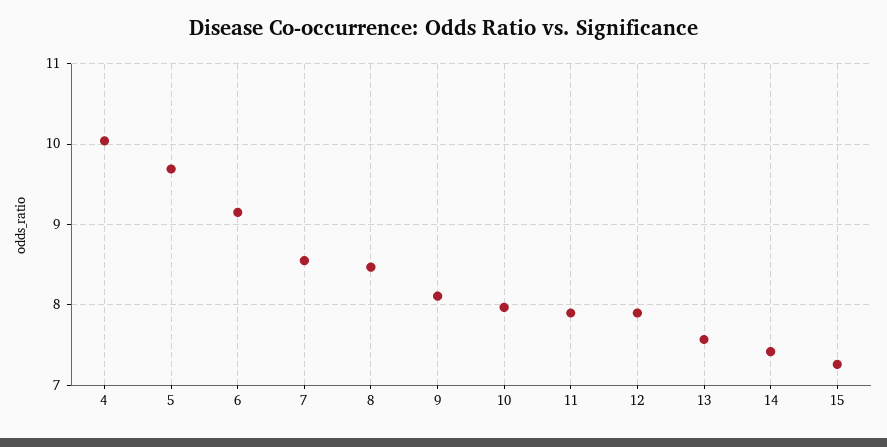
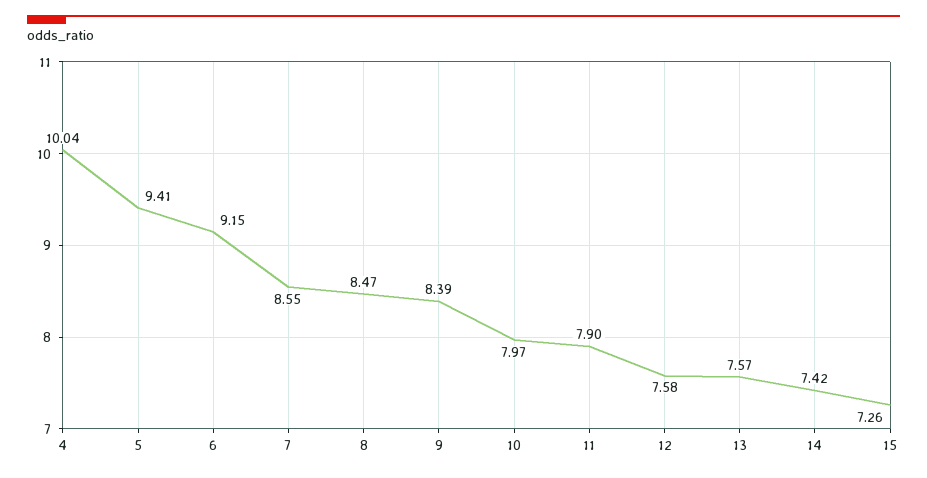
  {
    "4": 10.04,
-   "5": 9.7,
+   "5": 9.41,
    "6": 9.15,
    "7": 8.55,
    "8": 8.47,
-   "9": 8.1,
+   "9": 8.39,
    "10": 7.97,
    "11": 7.9,
-   "12": 7.9,
+   "12": 7.58,
    "13": 7.57,
    "14": 7.42,
    "15": 7.26
  }

